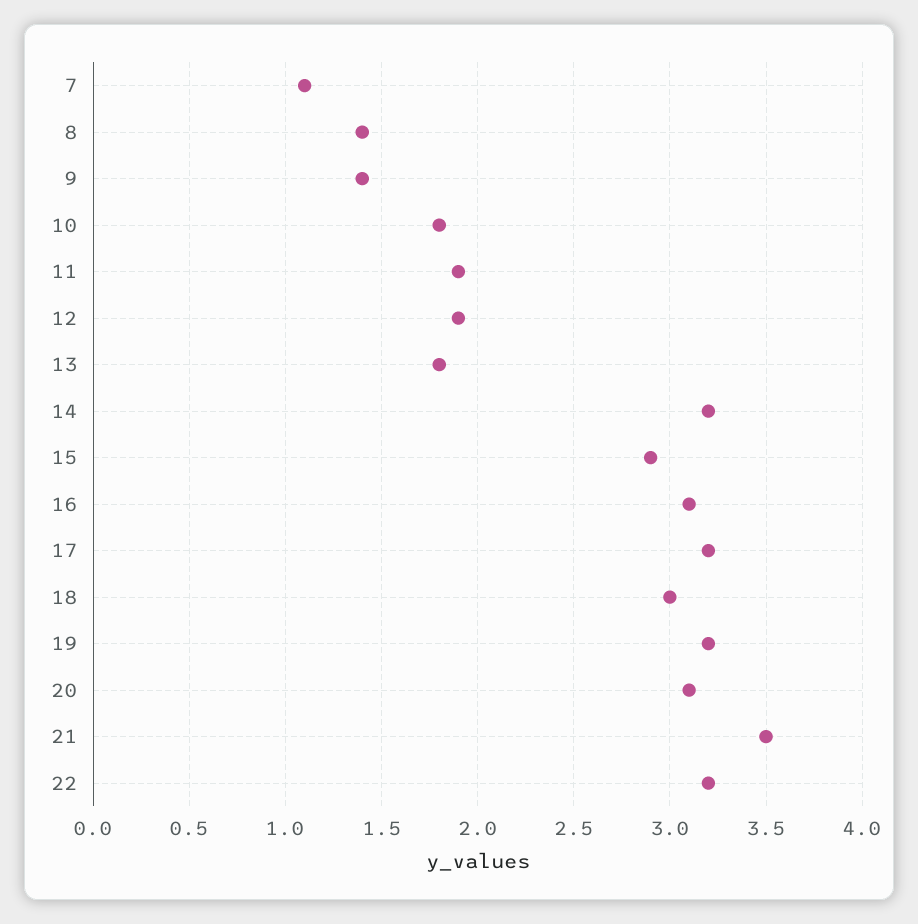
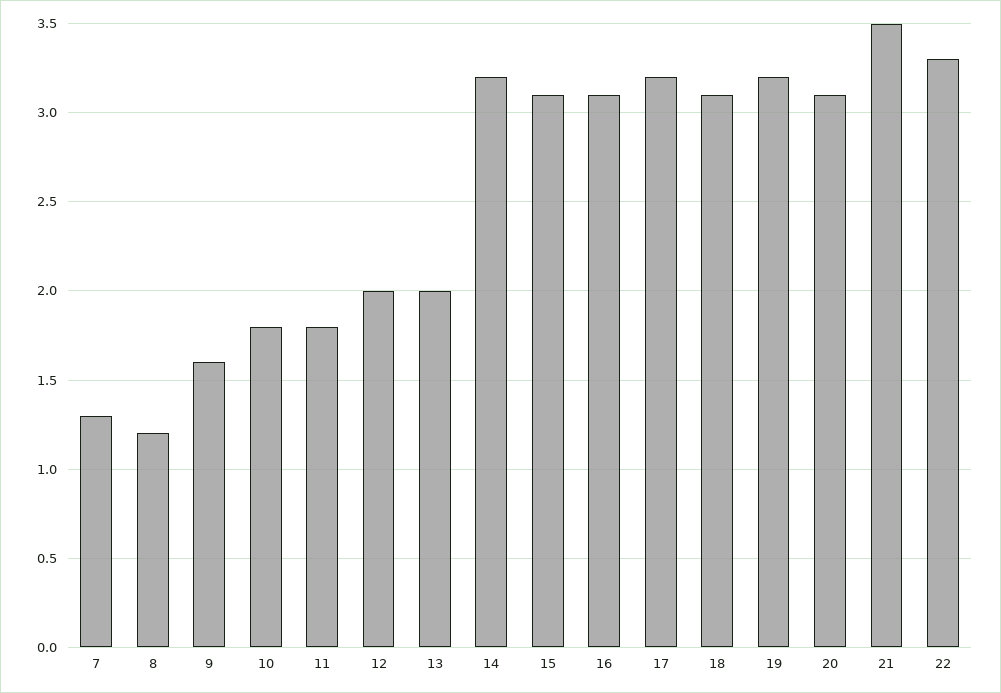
  {
-   "7": 1.1,
+   "7": 1.3,
-   "8": 1.4,
+   "8": 1.2,
-   "9": 1.4,
+   "9": 1.6,
    "10": 1.8,
-   "11": 1.9,
+   "11": 1.8,
-   "12": 1.9,
+   "12": 2,
-   "13": 1.8,
+   "13": 2,
    "14": 3.2,
-   "15": 2.9,
+   "15": 3.1,
    "16": 3.1,
    "17": 3.2,
-   "18": 3,
+   "18": 3.1,
    "19": 3.2,
    "20": 3.1,
    "21": 3.5,
-   "22": 3.2
+   "22": 3.3
  }

